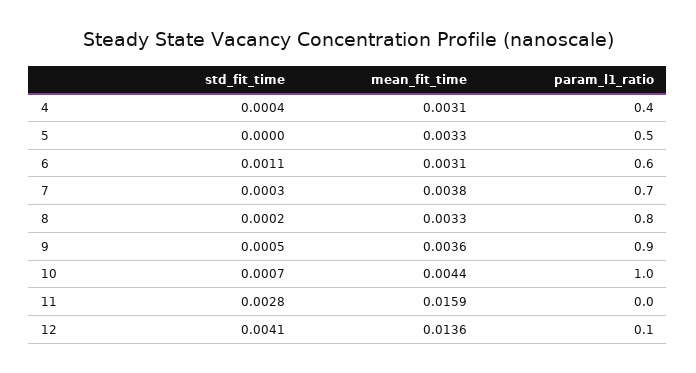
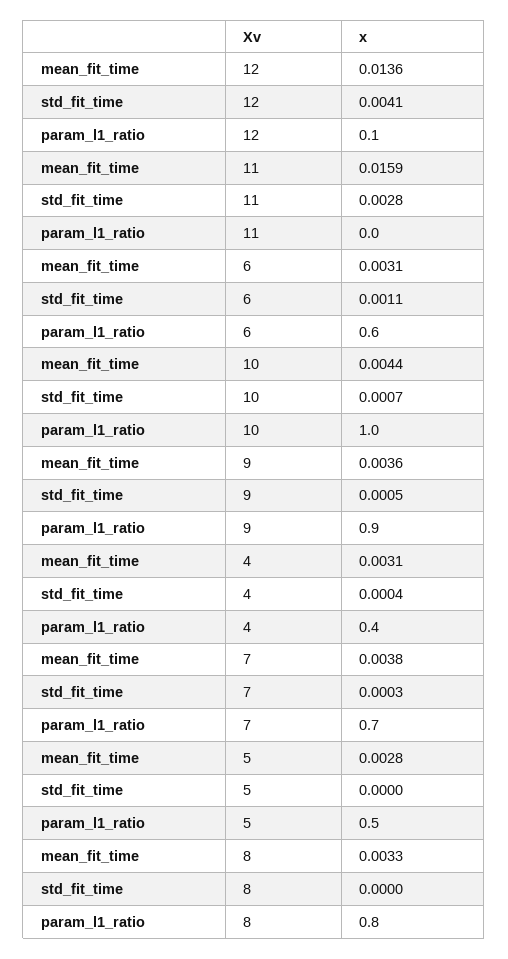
  {
    "std_fit_time": {
      "4": 0.0004,
      "5": 0,
      "6": 0.0011,
      "7": 0.0003,
-     "8": 0.0002,
+     "8": 0,
      "9": 0.0005,
      "10": 0.0007,
      "11": 0.0028,
      "12": 0.0041
    },
    "mean_fit_time": {
      "4": 0.0031,
-     "5": 0.0033,
+     "5": 0.0028,
      "6": 0.0031,
      "7": 0.0038,
      "8": 0.0033,
      "9": 0.0036,
      "10": 0.0044,
      "11": 0.0159,
      "12": 0.0136
    },
    "param_l1_ratio": {
      "4": 0.4,
      "5": 0.5,
      "6": 0.6,
      "7": 0.7,
      "8": 0.8,
      "9": 0.9,
      "10": 1,
      "11": 0,
      "12": 0.1
    }
  }

